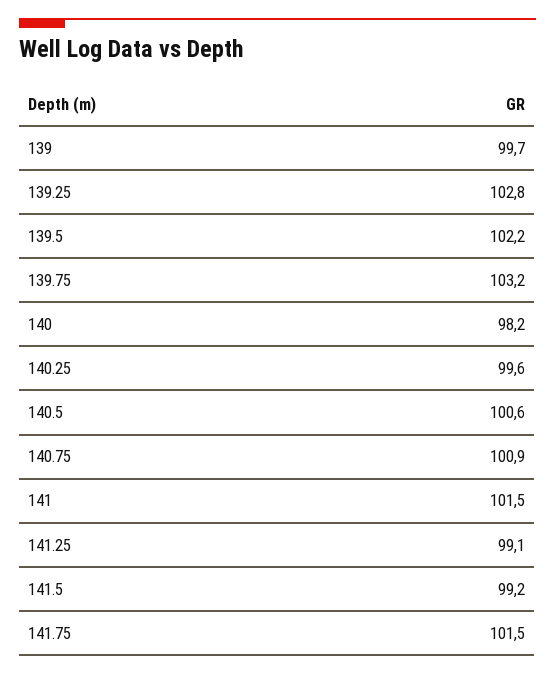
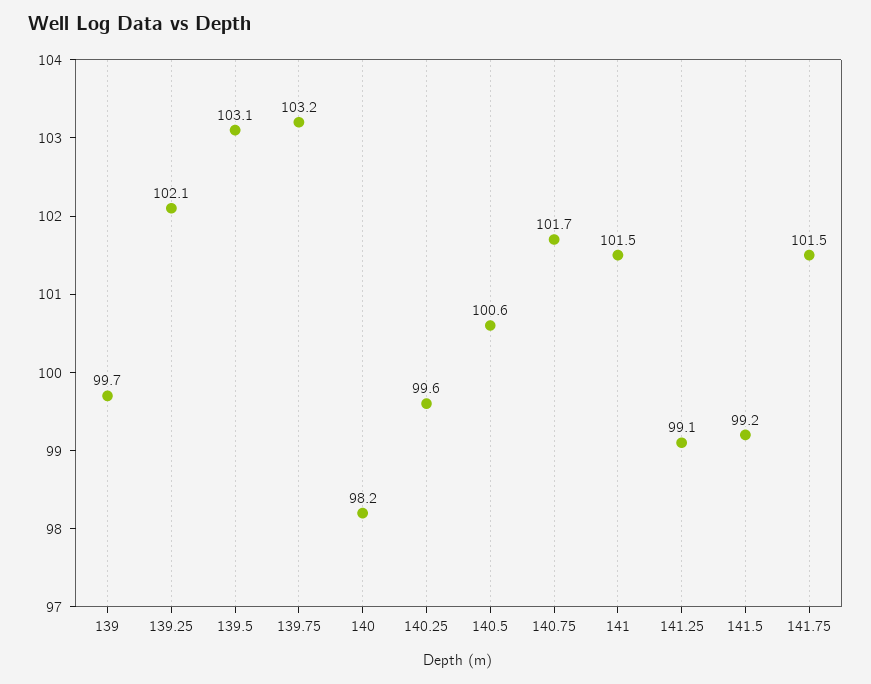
  {
    "139": 99.7,
-   "139.25": 102.8,
+   "139.25": 102.1,
-   "139.5": 102.2,
+   "139.5": 103.1,
    "139.75": 103.2,
    "140": 98.2,
    "140.25": 99.6,
    "140.5": 100.6,
-   "140.75": 100.9,
+   "140.75": 101.7,
    "141": 101.5,
    "141.25": 99.1,
    "141.5": 99.2,
    "141.75": 101.5
  }

